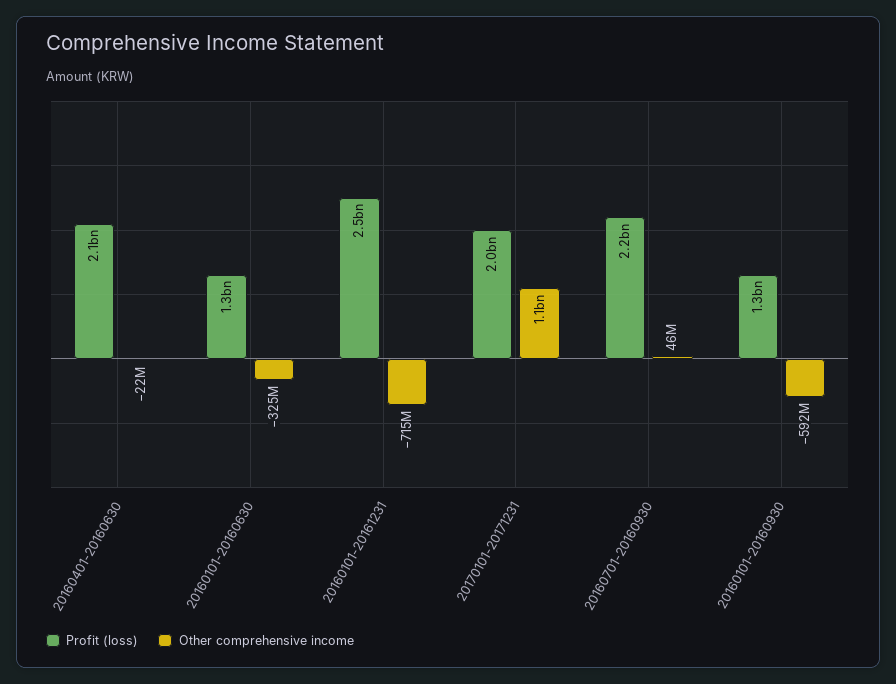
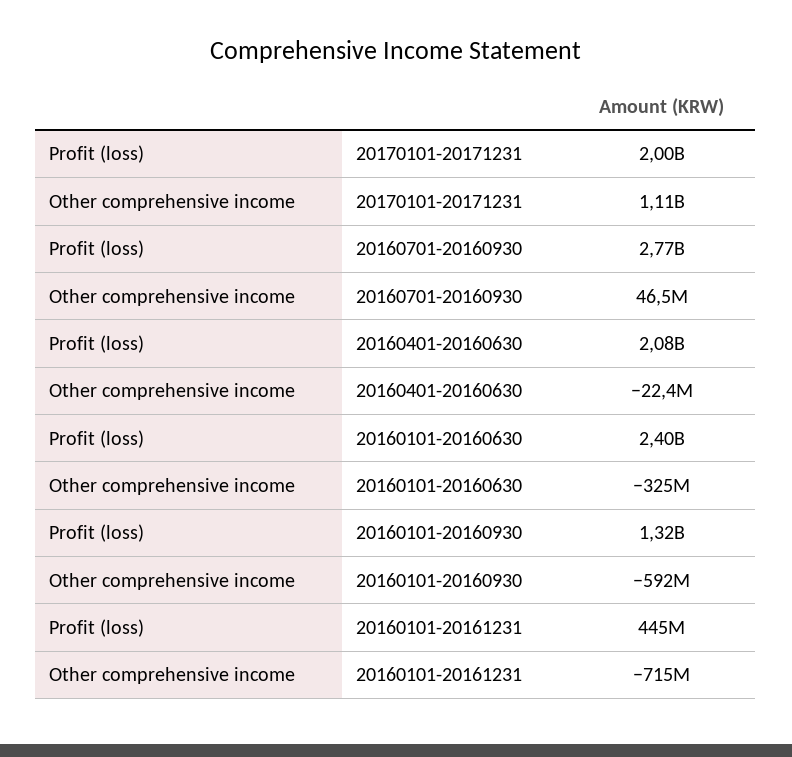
  {
    "Profit (loss)": {
      "20160401-20160630": 2080000000,
-     "20160101-20160630": 1300000000,
+     "20160101-20160630": 2400000000,
-     "20160101-20161231": 2500000000,
+     "20160101-20161231": 445000000,
      "20170101-20171231": 2000000000,
-     "20160701-20160930": 2200000000,
+     "20160701-20160930": 2770000000,
      "20160101-20160930": 1320000000
    },
    "Other comprehensive income": {
      "20160401-20160630": -22400000,
      "20160101-20160630": -325000000,
      "20160101-20161231": -715000000,
      "20170101-20171231": 1110000000,
      "20160701-20160930": 46500000,
      "20160101-20160930": -592000000
    }
  }

